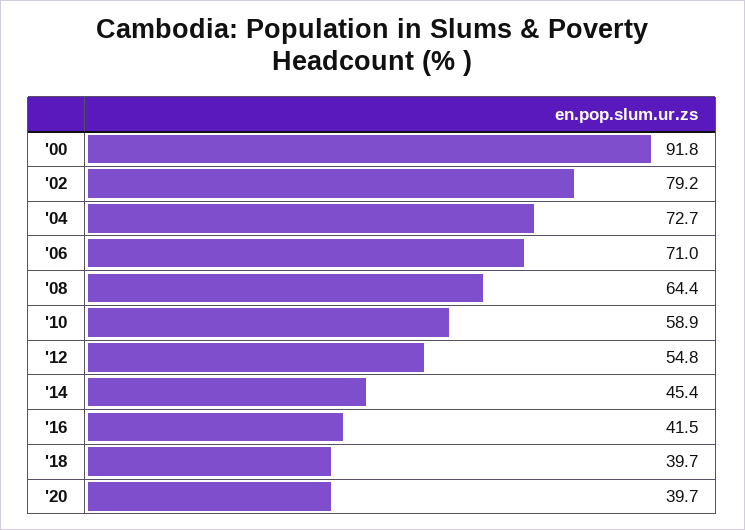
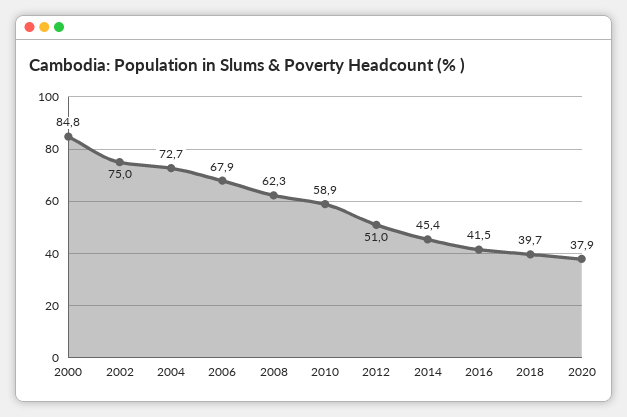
  {
-   "'00": 91.8,
+   "'00": 84.8,
-   "'02": 79.2,
+   "'02": 75,
    "'04": 72.7,
-   "'06": 71,
+   "'06": 67.9,
-   "'08": 64.4,
+   "'08": 62.3,
    "'10": 58.9,
-   "'12": 54.8,
+   "'12": 51,
    "'14": 45.4,
    "'16": 41.5,
    "'18": 39.7,
-   "'20": 39.7
+   "'20": 37.9
  }

